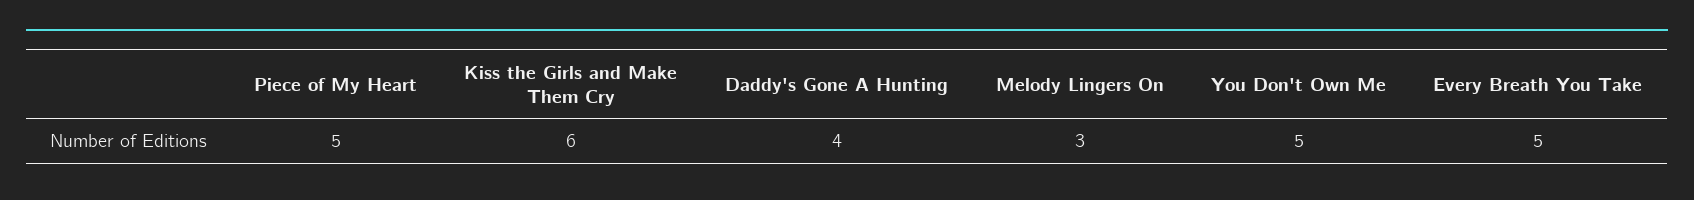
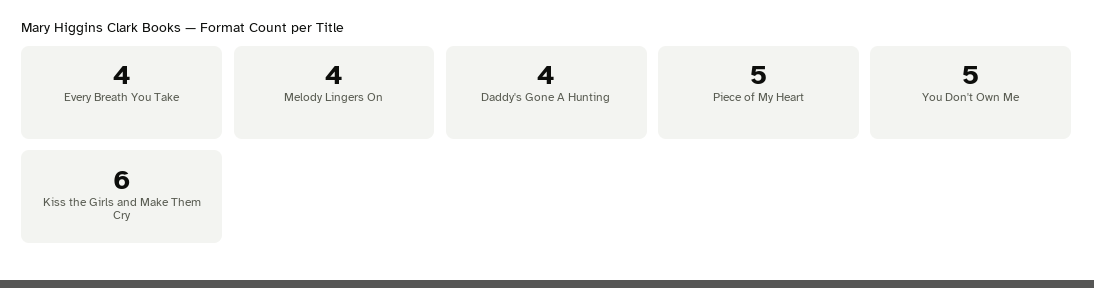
  {
    "Piece of My Heart": 5,
    "Kiss the Girls and Make Them Cry": 6,
    "Daddy's Gone A Hunting": 4,
-   "Melody Lingers On": 3,
+   "Melody Lingers On": 4,
    "You Don't Own Me": 5,
-   "Every Breath You Take": 5
+   "Every Breath You Take": 4
  }

